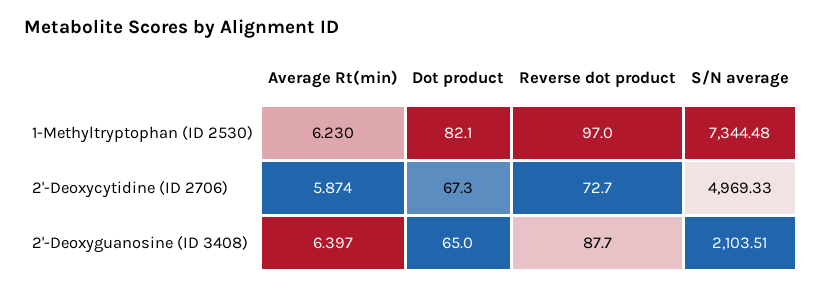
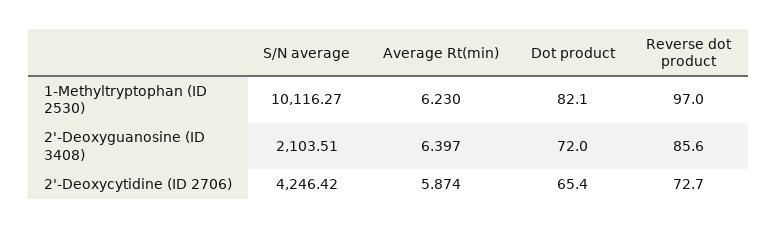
  {
    "Average Rt(min)": {
      "1-Methyltryptophan (ID 2530)": 6.23,
      "2'-Deoxycytidine (ID 2706)": 5.874,
      "2'-Deoxyguanosine (ID 3408)": 6.397
    },
    "Dot product": {
      "1-Methyltryptophan (ID 2530)": 82.1,
-     "2'-Deoxycytidine (ID 2706)": 67.3,
+     "2'-Deoxycytidine (ID 2706)": 65.4,
-     "2'-Deoxyguanosine (ID 3408)": 65
+     "2'-Deoxyguanosine (ID 3408)": 72
    },
    "Reverse dot product": {
      "1-Methyltryptophan (ID 2530)": 97,
      "2'-Deoxycytidine (ID 2706)": 72.7,
-     "2'-Deoxyguanosine (ID 3408)": 87.7
+     "2'-Deoxyguanosine (ID 3408)": 85.6
    },
    "S/N average": {
-     "1-Methyltryptophan (ID 2530)": 7344.48,
+     "1-Methyltryptophan (ID 2530)": 10116.27,
-     "2'-Deoxycytidine (ID 2706)": 4969.33,
+     "2'-Deoxycytidine (ID 2706)": 4246.42,
      "2'-Deoxyguanosine (ID 3408)": 2103.51
    }
  }

